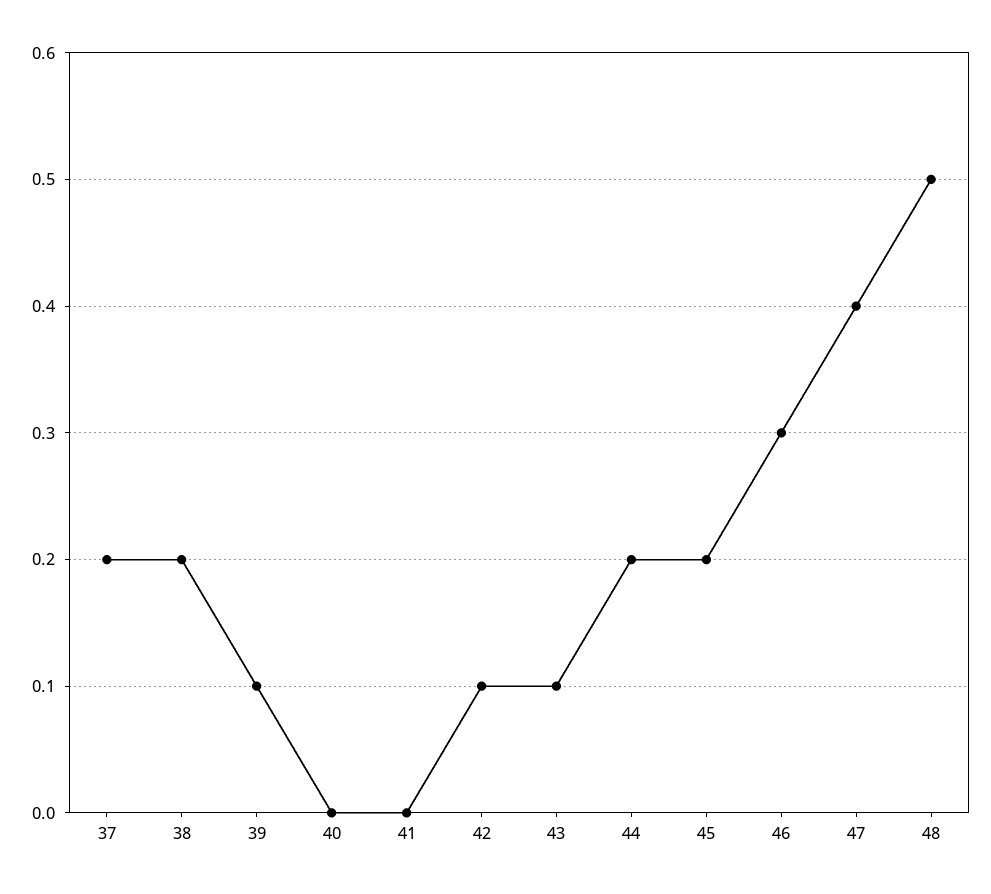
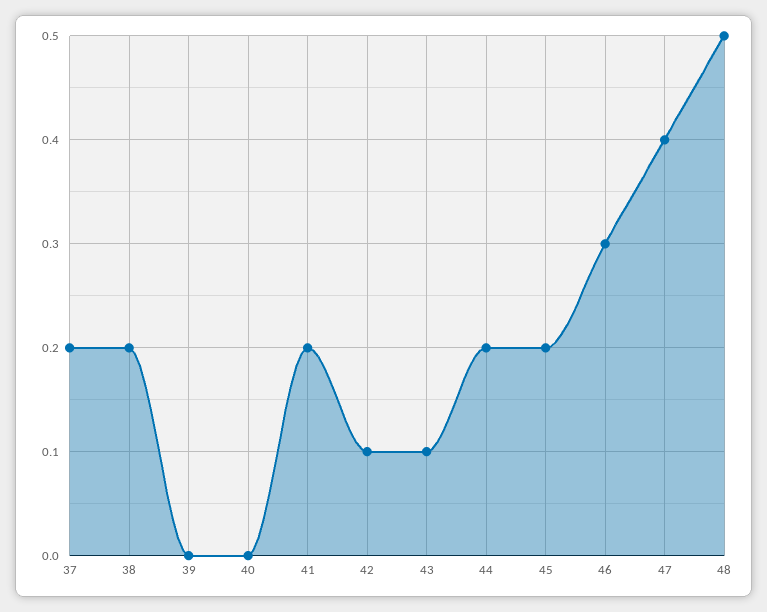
  {
    "37": 0.2,
    "38": 0.2,
-   "39": 0.1,
+   "39": 0,
    "40": 0,
-   "41": 0,
+   "41": 0.2,
    "42": 0.1,
    "43": 0.1,
    "44": 0.2,
    "45": 0.2,
    "46": 0.3,
    "47": 0.4,
    "48": 0.5
  }

